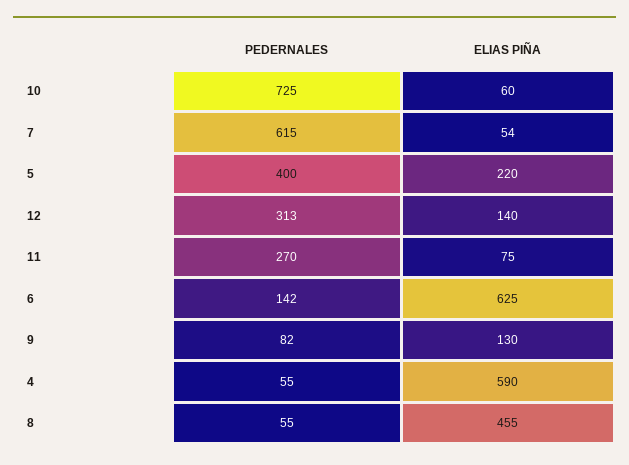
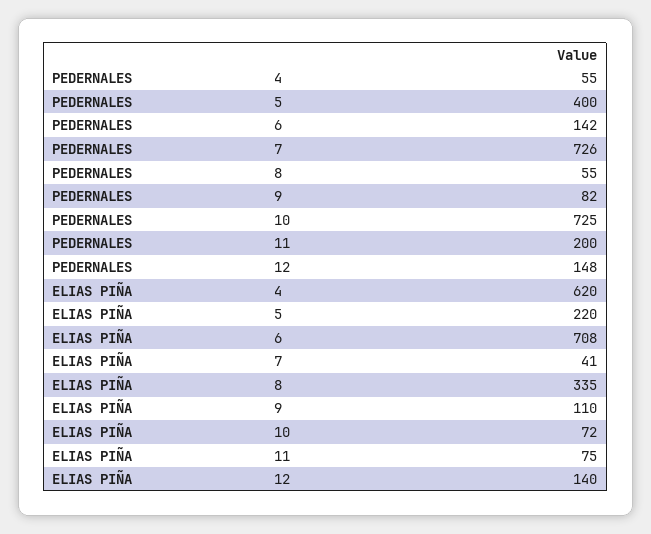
  {
    "PEDERNALES": {
      "10": 725,
-     "7": 615,
+     "7": 726,
      "5": 400,
-     "12": 313,
+     "12": 148,
-     "11": 270,
+     "11": 200,
      "6": 142,
      "9": 82,
      "4": 55,
      "8": 55
    },
    "ELIAS PIÑA": {
-     "10": 60,
+     "10": 72,
-     "7": 54,
+     "7": 41,
      "5": 220,
      "12": 140,
      "11": 75,
-     "6": 625,
+     "6": 708,
-     "9": 130,
+     "9": 110,
-     "4": 590,
+     "4": 620,
-     "8": 455
+     "8": 335
    }
  }

